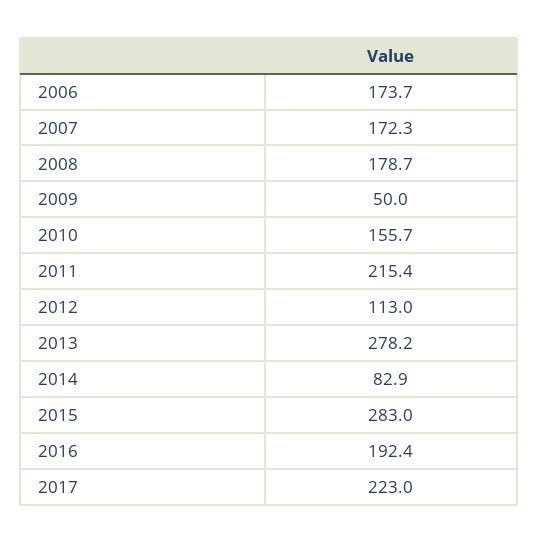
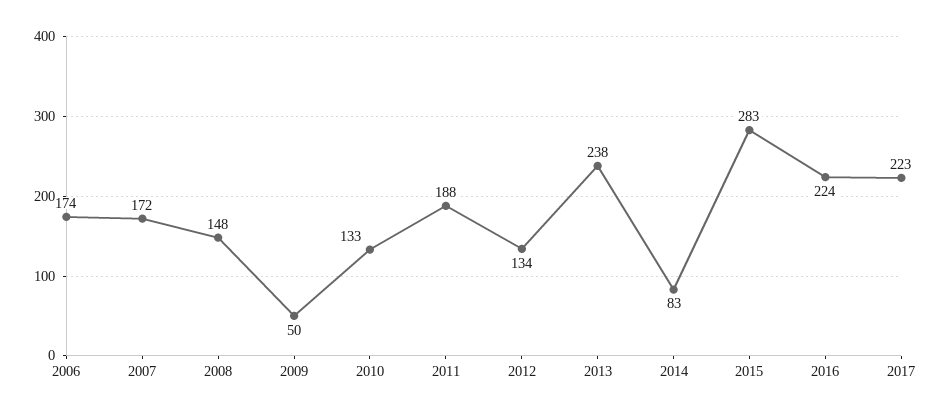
  {
    "2006": 173.7,
    "2007": 172.3,
-   "2008": 178.7,
+   "2008": 148,
    "2009": 50,
-   "2010": 155.7,
+   "2010": 133,
-   "2011": 215.4,
+   "2011": 188,
-   "2012": 113,
+   "2012": 134,
-   "2013": 278.2,
+   "2013": 238,
    "2014": 82.9,
    "2015": 283,
-   "2016": 192.4,
+   "2016": 224,
    "2017": 223
  }

